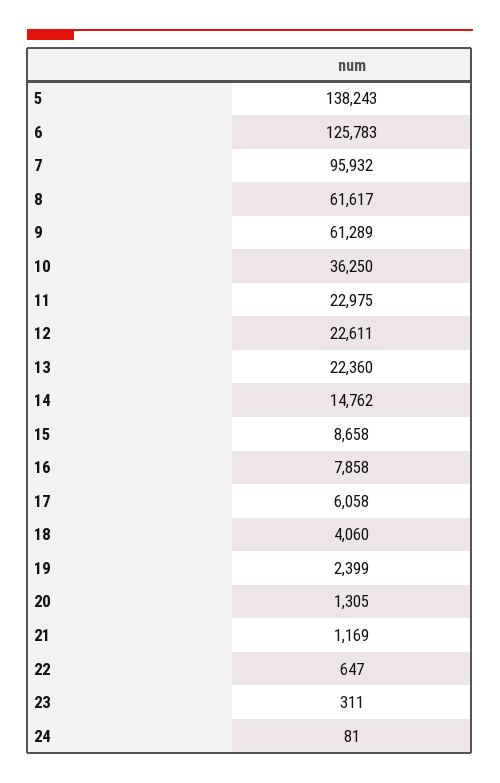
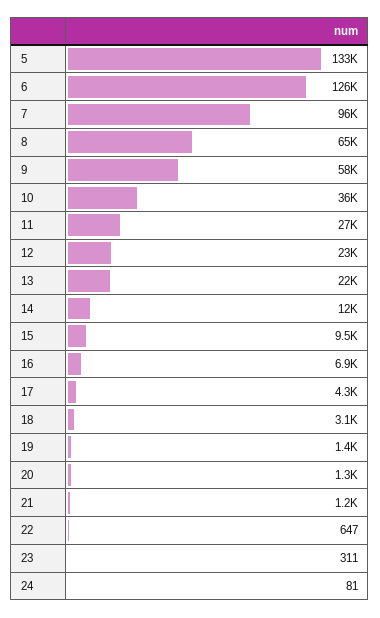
  {
-   "5": 138243,
+   "5": 133000,
    "6": 125783,
    "7": 95932,
-   "8": 61617,
+   "8": 65000,
-   "9": 61289,
+   "9": 58000,
    "10": 36250,
-   "11": 22975,
+   "11": 27000,
    "12": 22611,
    "13": 22360,
-   "14": 14762,
+   "14": 12000,
-   "15": 8658,
+   "15": 9500,
-   "16": 7858,
+   "16": 6900,
-   "17": 6058,
+   "17": 4300,
-   "18": 4060,
+   "18": 3100,
-   "19": 2399,
+   "19": 1400,
    "20": 1305,
    "21": 1169,
    "22": 647,
    "23": 311,
    "24": 81
  }

